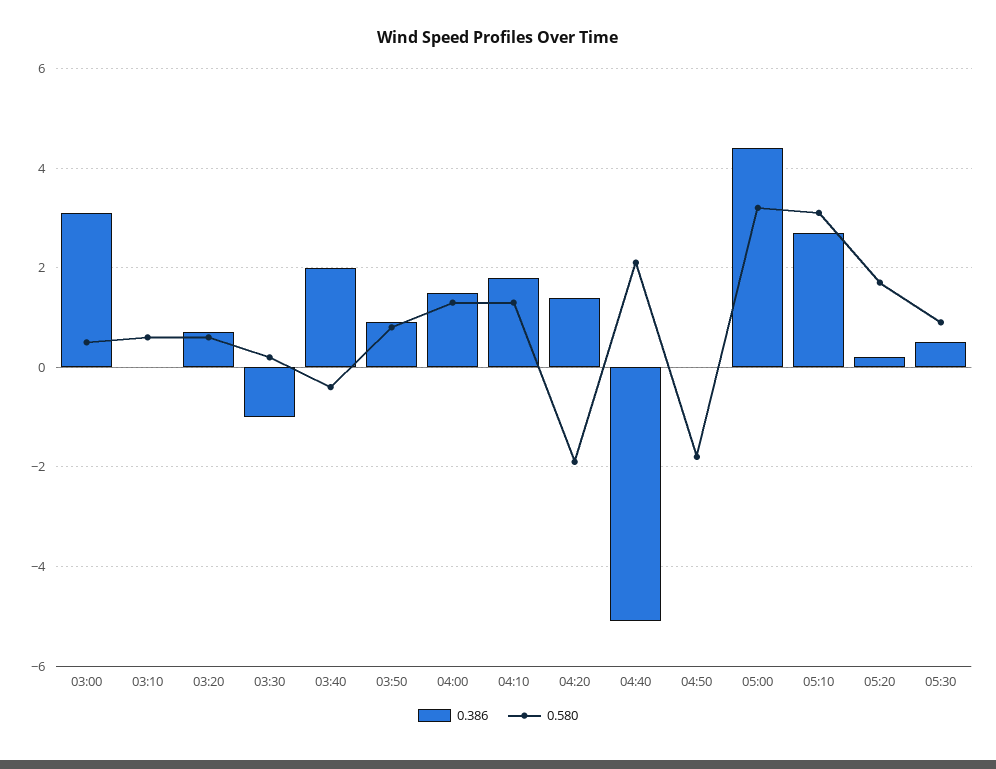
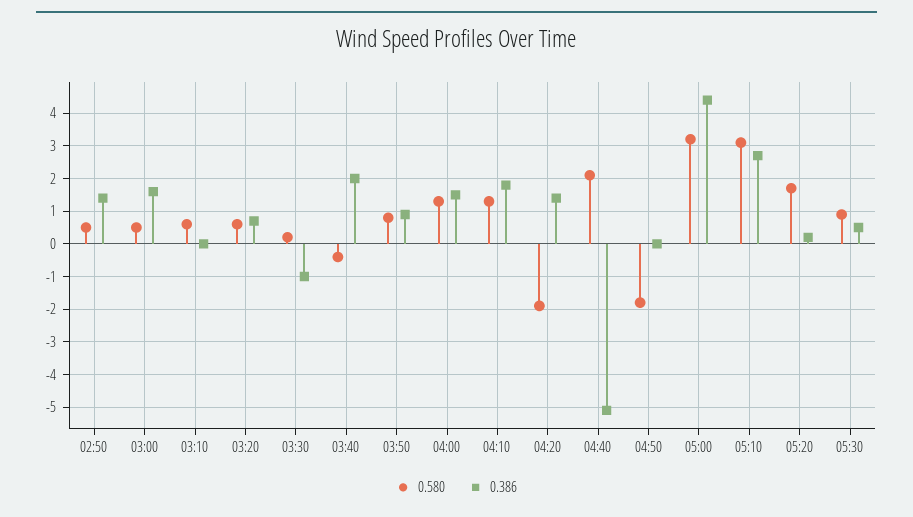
  {
    "0.386": {
-     "03:00": 3,
+     "03:00": 1.5,
      "03:10": 0,
      "03:20": 0.5,
      "03:30": -1,
      "03:40": 2,
      "03:50": 1,
      "04:00": 1.5,
      "04:10": 2,
      "04:20": 1.5,
      "04:40": -5,
      "04:50": 0,
      "05:00": 4.5,
      "05:10": 2.5,
      "05:20": 0,
-     "05:30": 0.5
+     "05:30": 0.5,
+     "02:50": 1.5
    },
    "0.580": {
      "03:00": 0.5,
      "03:10": 0.5,
      "03:20": 0.5,
      "03:30": 0,
      "03:40": -0.5,
      "03:50": 1,
      "04:00": 1.5,
      "04:10": 1.5,
      "04:20": -2,
      "04:40": 2,
      "04:50": -2,
      "05:00": 3,
      "05:10": 3,
      "05:20": 1.5,
-     "05:30": 1
+     "05:30": 1,
+     "02:50": 0.5
    }
  }

